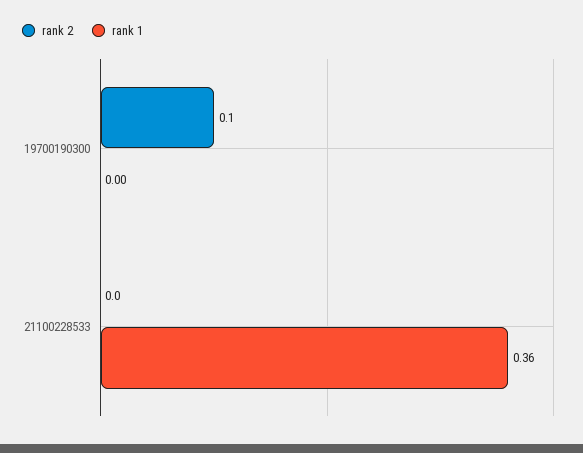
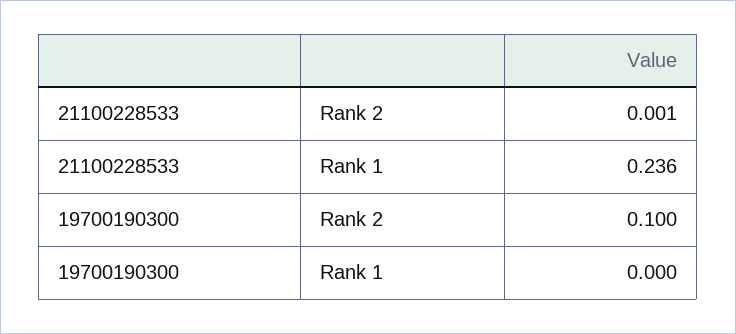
  {
    "rank 2": {
      "19700190300": 0.1,
-     "21100228533": 0
+     "21100228533": 0.001
    },
    "rank 1": {
      "19700190300": 0,
-     "21100228533": 0.36
+     "21100228533": 0.236
    }
  }

